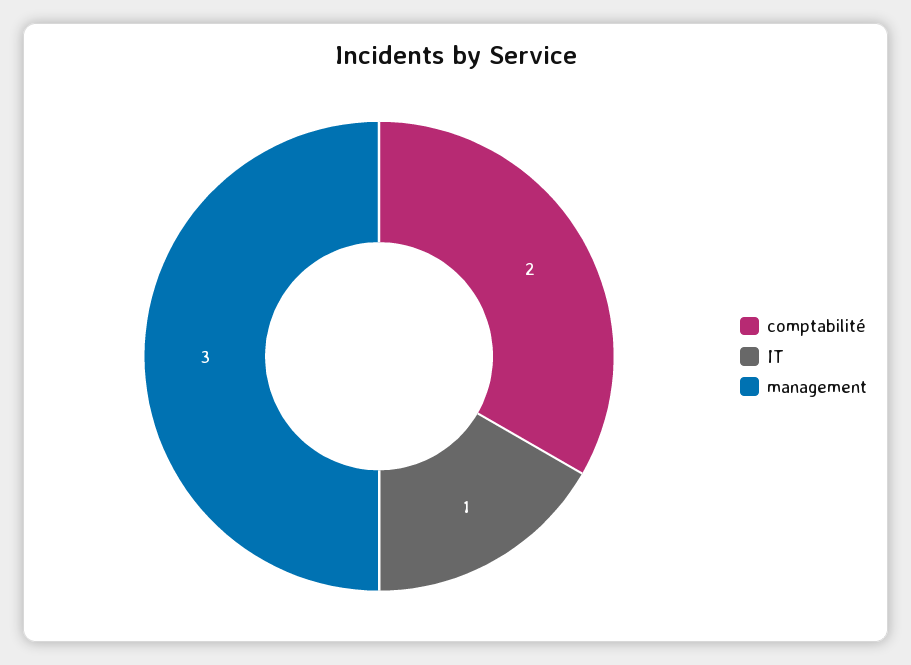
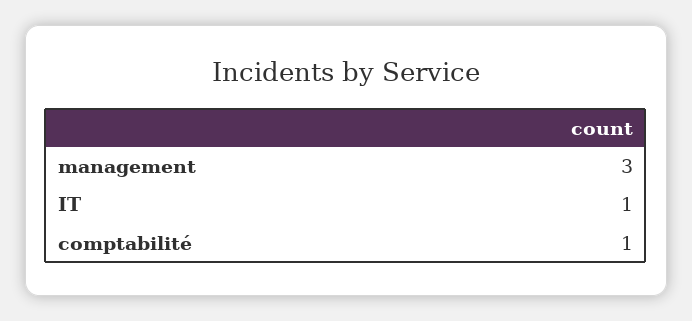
  {
-   "comptabilité": 2,
+   "comptabilité": 1,
    "IT": 1,
    "management": 3
  }

